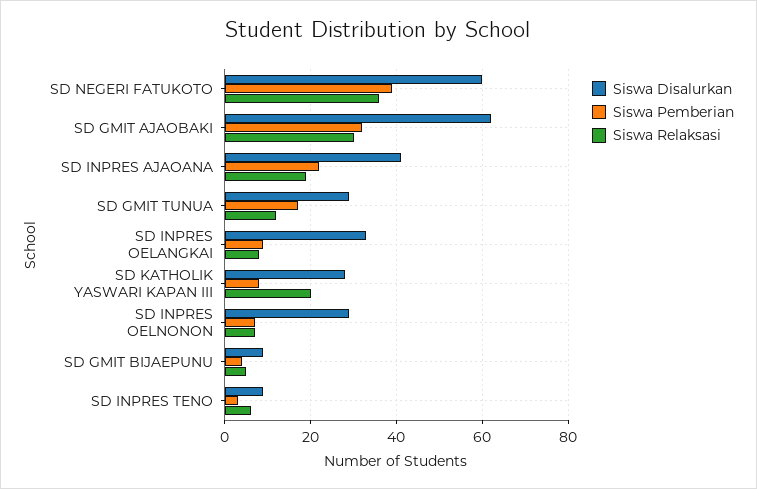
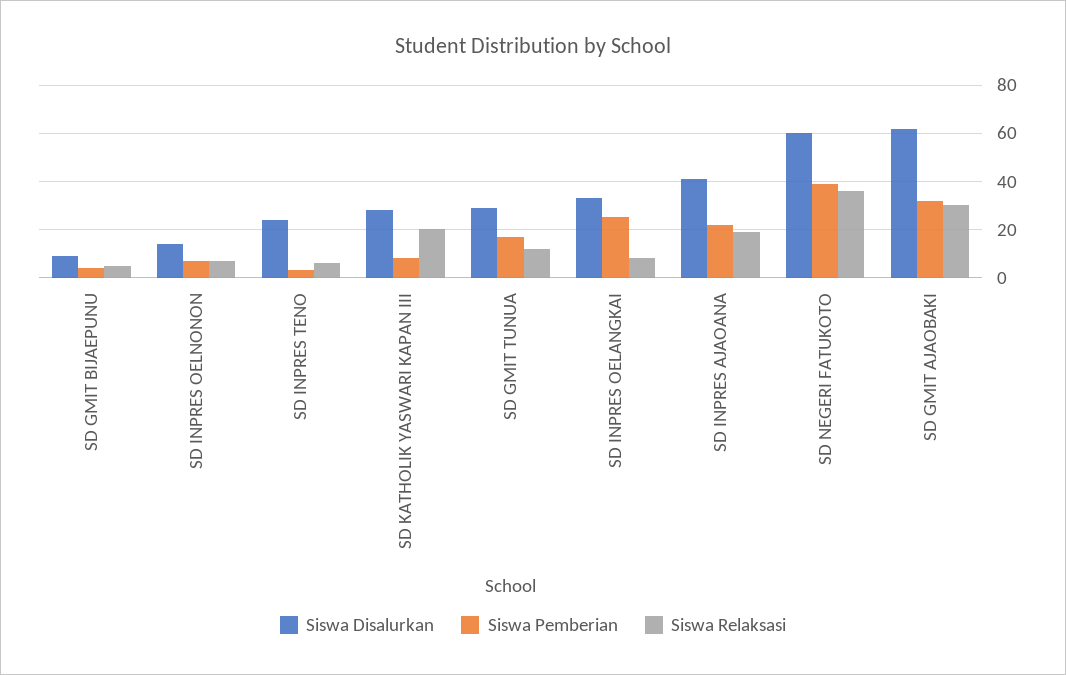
  {
    "Siswa Disalurkan": {
      "SD NEGERI FATUKOTO": 60,
      "SD GMIT AJAOBAKI": 60,
      "SD INPRES AJAOANA": 40,
      "SD GMIT TUNUA": 30,
      "SD INPRES OELANGKAI": 35,
      "SD KATHOLIK YASWARI KAPAN III": 30,
-     "SD INPRES OELNONON": 30,
+     "SD INPRES OELNONON": 15,
      "SD GMIT BIJAEPUNU": 10,
-     "SD INPRES TENO": 10
+     "SD INPRES TENO": 25
    },
    "Siswa Pemberian": {
      "SD NEGERI FATUKOTO": 40,
      "SD GMIT AJAOBAKI": 30,
      "SD INPRES AJAOANA": 20,
      "SD GMIT TUNUA": 15,
-     "SD INPRES OELANGKAI": 10,
+     "SD INPRES OELANGKAI": 25,
      "SD KATHOLIK YASWARI KAPAN III": 10,
      "SD INPRES OELNONON": 5,
      "SD GMIT BIJAEPUNU": 5,
      "SD INPRES TENO": 5
    },
    "Siswa Relaksasi": {
      "SD NEGERI FATUKOTO": 35,
      "SD GMIT AJAOBAKI": 30,
      "SD INPRES AJAOANA": 20,
      "SD GMIT TUNUA": 10,
      "SD INPRES OELANGKAI": 10,
      "SD KATHOLIK YASWARI KAPAN III": 20,
      "SD INPRES OELNONON": 5,
      "SD GMIT BIJAEPUNU": 5,
      "SD INPRES TENO": 5
    }
  }

